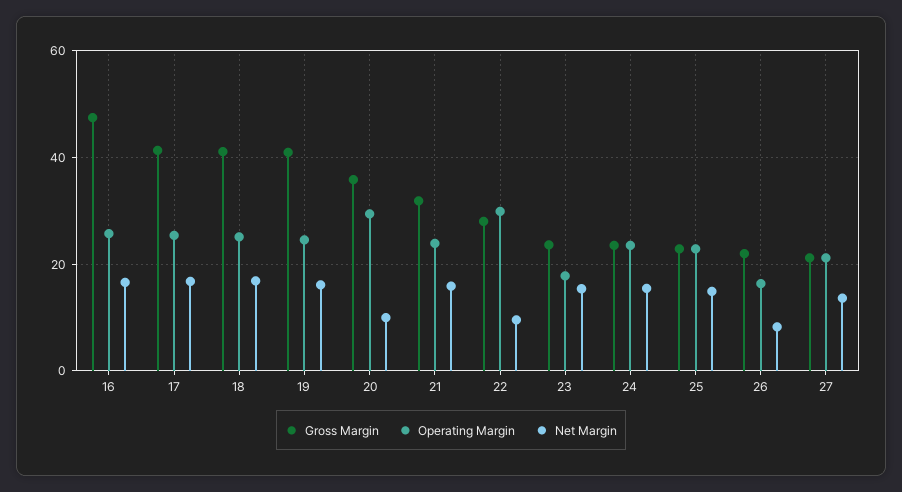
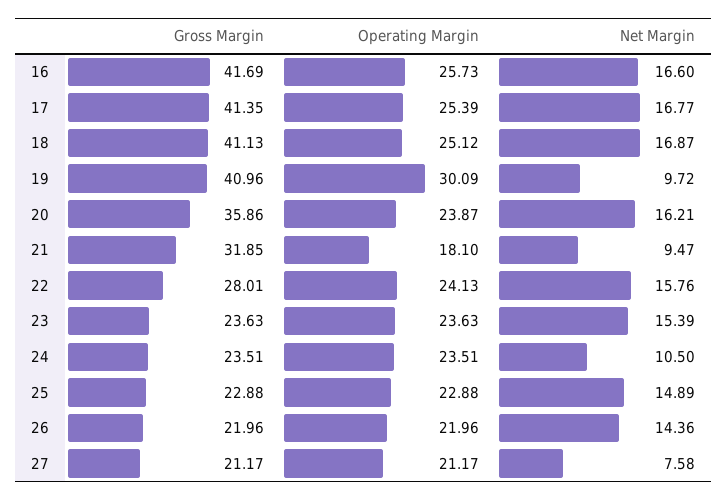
  {
    "Gross Margin": {
-     "16": 48,
+     "16": 41.69,
      "17": 41.35,
      "18": 41.13,
      "19": 40.96,
      "20": 35.86,
      "21": 31.85,
      "22": 28.01,
      "23": 23.63,
      "24": 23.51,
      "25": 22.88,
      "26": 21.96,
      "27": 21.17
    },
    "Operating Margin": {
      "16": 25.73,
      "17": 25.39,
      "18": 25.12,
-     "19": 24,
+     "19": 30.09,
-     "20": 30,
+     "20": 23.87,
-     "21": 24,
+     "21": 18.1,
-     "22": 30,
+     "22": 24.13,
-     "23": 18,
+     "23": 23.63,
      "24": 23.51,
      "25": 22.88,
-     "26": 16,
+     "26": 21.96,
      "27": 21.17
    },
    "Net Margin": {
      "16": 16.6,
      "17": 16.77,
      "18": 16.87,
-     "19": 16,
+     "19": 9.72,
-     "20": 10,
+     "20": 16.21,
-     "21": 16,
+     "21": 9.47,
-     "22": 10,
+     "22": 15.76,
      "23": 15.39,
-     "24": 16,
+     "24": 10.5,
      "25": 14.89,
-     "26": 8,
+     "26": 14.36,
-     "27": 14
+     "27": 7.58
    }
  }

